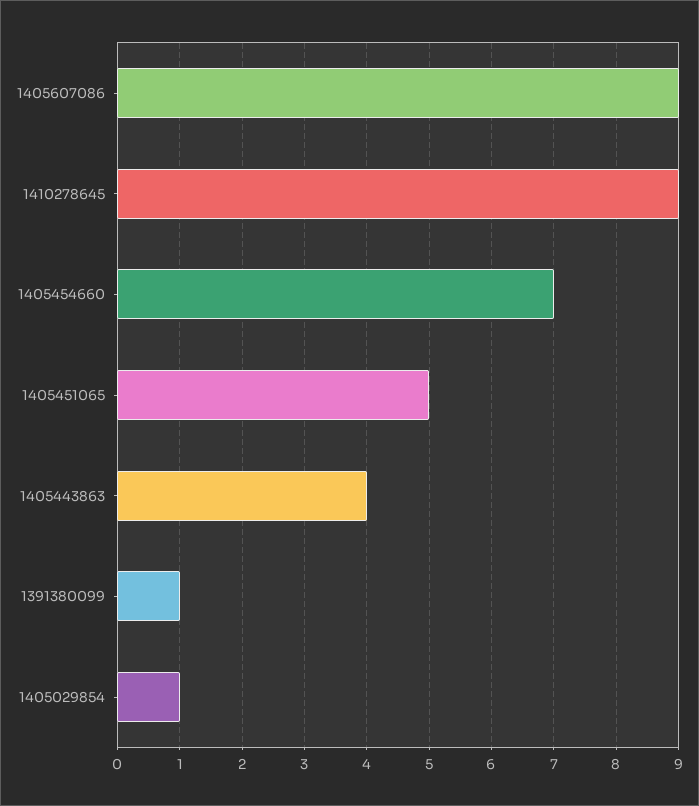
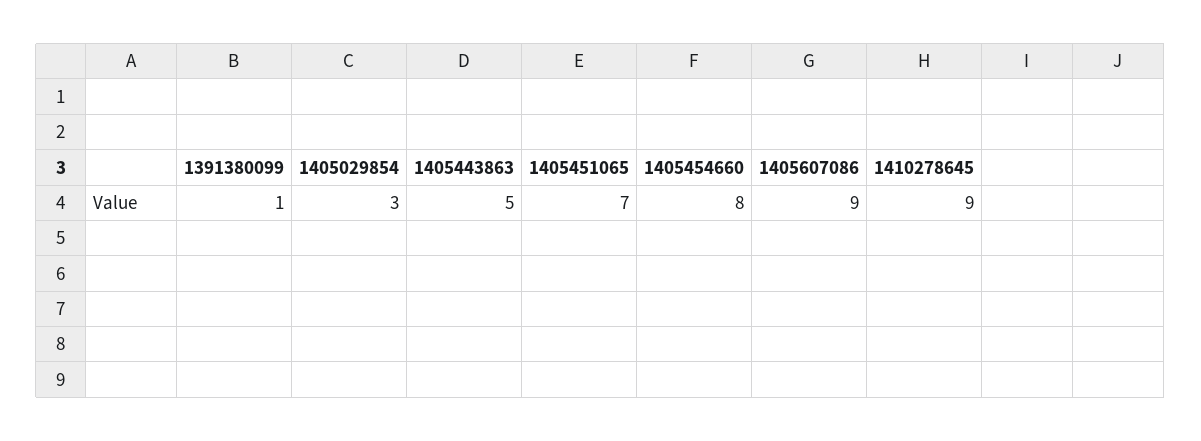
  {
    "1405607086": 9,
    "1410278645": 9,
-   "1405454660": 7,
+   "1405454660": 8,
-   "1405451065": 5,
+   "1405451065": 7,
-   "1405443863": 4,
+   "1405443863": 5,
    "1391380099": 1,
-   "1405029854": 1
+   "1405029854": 3
  }

